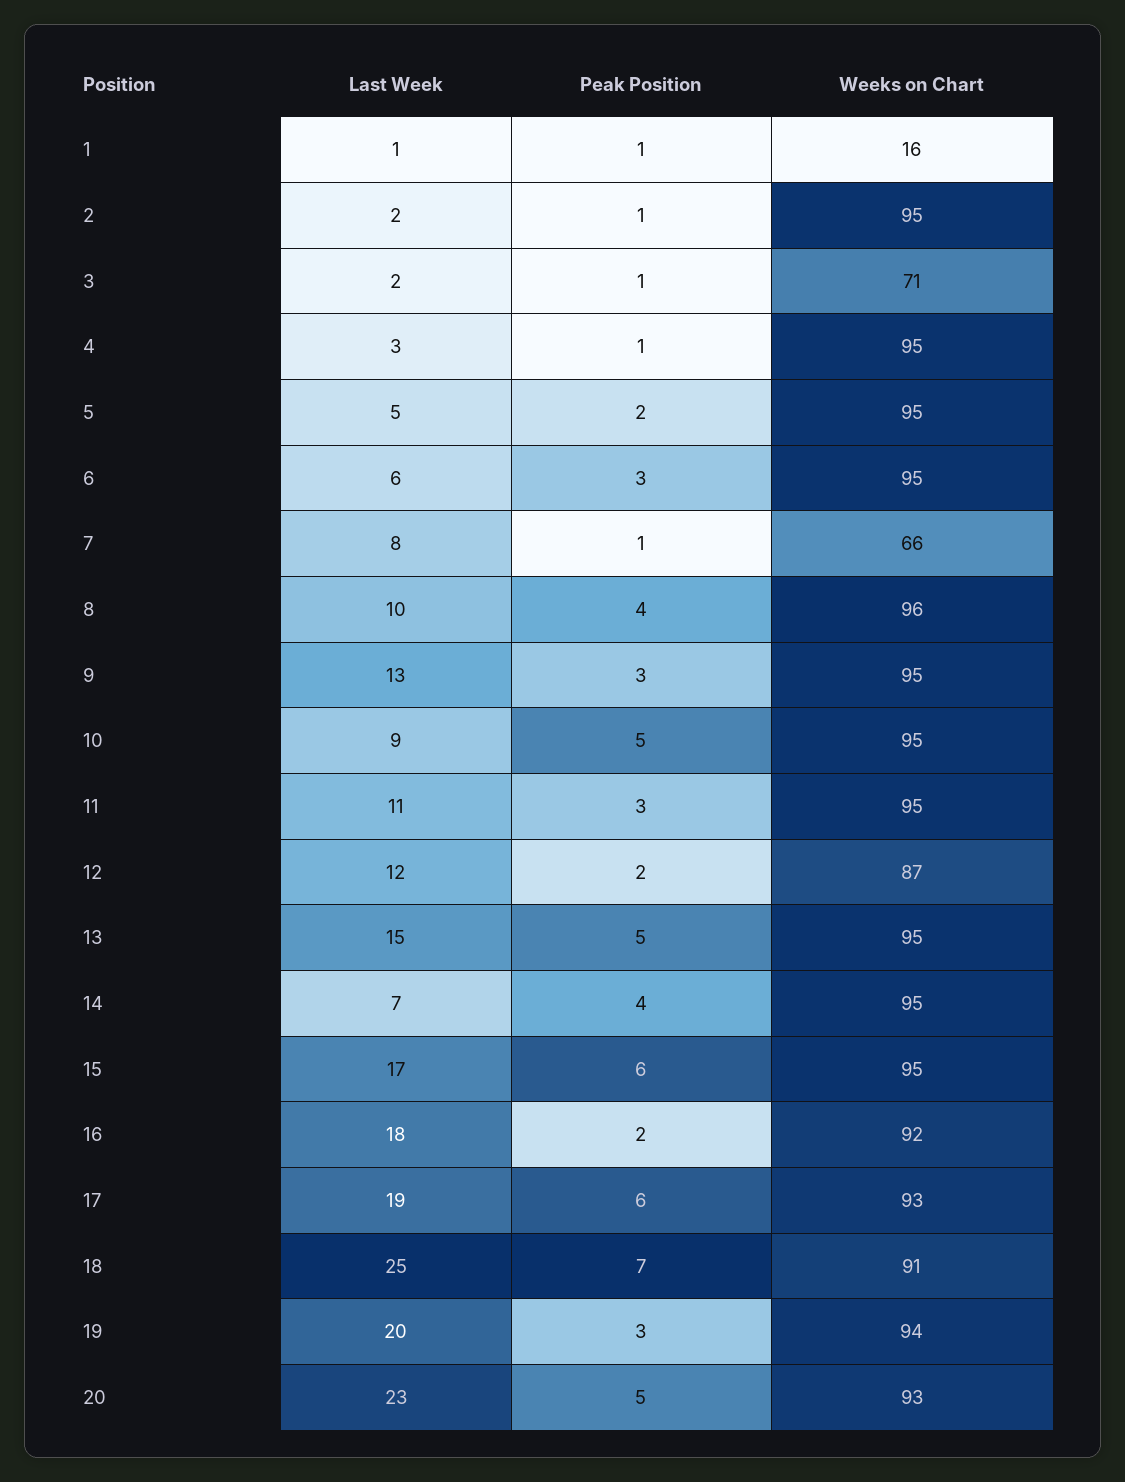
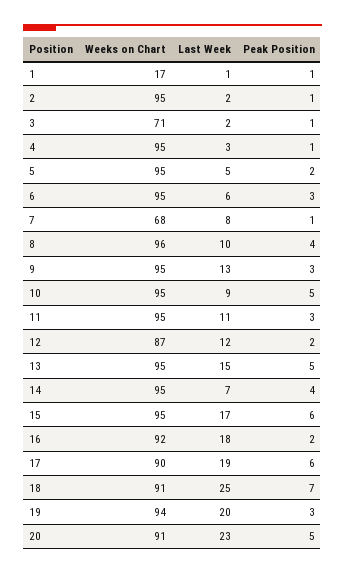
  {
    "Last Week": {
      "1": 1,
      "2": 2,
      "3": 2,
      "4": 3,
      "5": 5,
      "6": 6,
      "7": 8,
      "8": 10,
      "9": 13,
      "10": 9,
      "11": 11,
      "12": 12,
      "13": 15,
      "14": 7,
      "15": 17,
      "16": 18,
      "17": 19,
      "18": 25,
      "19": 20,
      "20": 23
    },
    "Peak Position": {
      "1": 1,
      "2": 1,
      "3": 1,
      "4": 1,
      "5": 2,
      "6": 3,
      "7": 1,
      "8": 4,
      "9": 3,
      "10": 5,
      "11": 3,
      "12": 2,
      "13": 5,
      "14": 4,
      "15": 6,
      "16": 2,
      "17": 6,
      "18": 7,
      "19": 3,
      "20": 5
    },
    "Weeks on Chart": {
-     "1": 16,
+     "1": 17,
      "2": 95,
      "3": 71,
      "4": 95,
      "5": 95,
      "6": 95,
-     "7": 66,
+     "7": 68,
      "8": 96,
      "9": 95,
      "10": 95,
      "11": 95,
      "12": 87,
      "13": 95,
      "14": 95,
      "15": 95,
      "16": 92,
-     "17": 93,
+     "17": 90,
      "18": 91,
      "19": 94,
-     "20": 93
+     "20": 91
    }
  }

